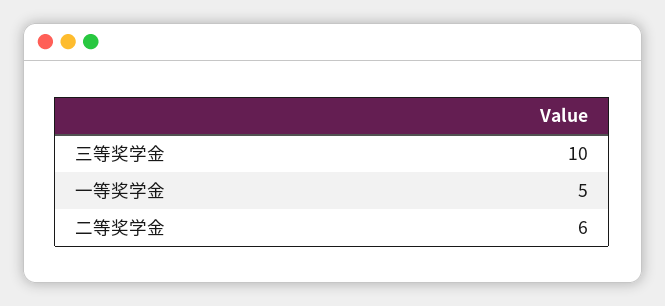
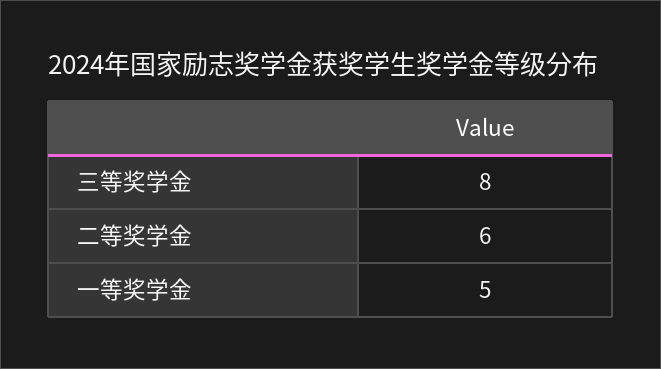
  {
-   "三等奖学金": 10,
+   "三等奖学金": 8,
    "一等奖学金": 5,
    "二等奖学金": 6
  }

